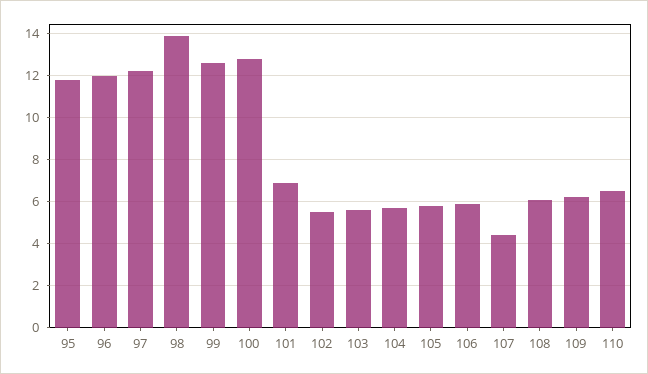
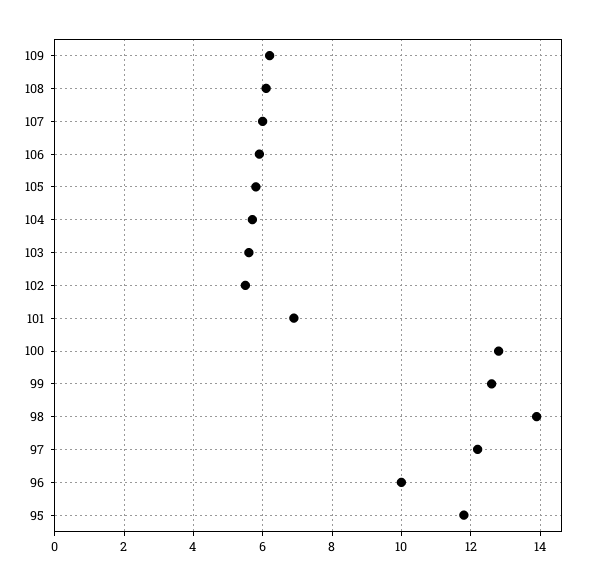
  {
    "95": 12,
-   "96": 12,
+   "96": 10,
    "97": 12,
    "98": 14,
    "99": 12.5,
    "100": 13,
    "101": 7,
    "102": 5.5,
    "103": 5.5,
    "104": 5.5,
    "105": 6,
    "106": 6,
-   "107": 4.5,
+   "107": 6,
    "108": 6,
-   "109": 6,
+   "109": 6
-   "110": 6.5
  }

